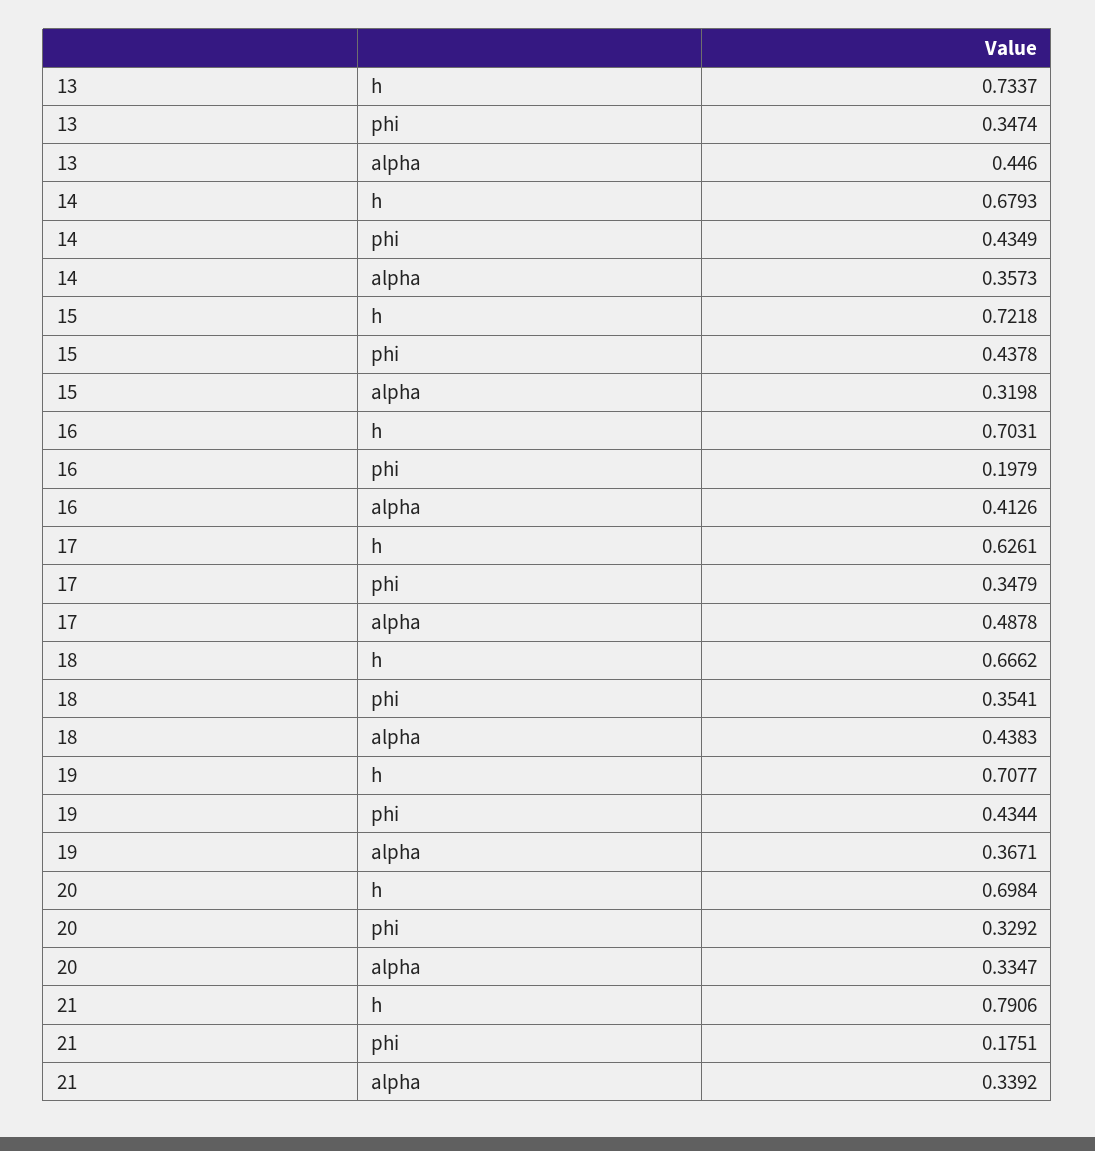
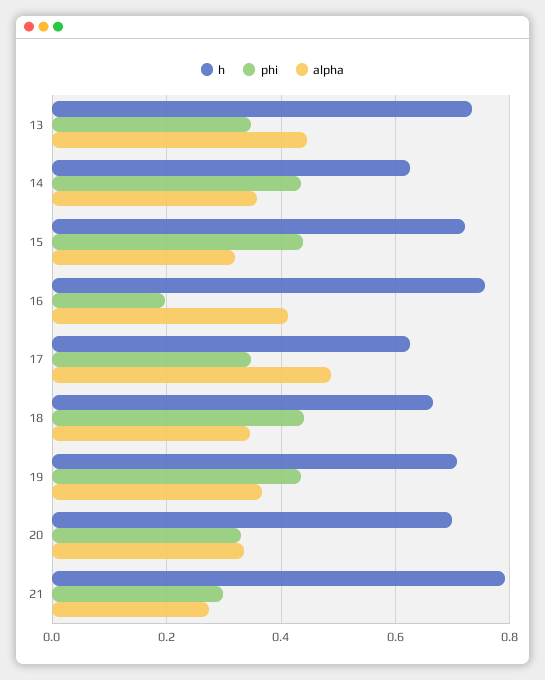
  {
    "h": {
      "13": 0.7337,
-     "14": 0.6793,
+     "14": 0.62,
      "15": 0.7218,
-     "16": 0.7031,
+     "16": 0.76,
      "17": 0.6261,
      "18": 0.6662,
      "19": 0.7077,
      "20": 0.6984,
      "21": 0.7906
    },
    "phi": {
      "13": 0.3474,
      "14": 0.4349,
      "15": 0.4378,
      "16": 0.1979,
      "17": 0.3479,
-     "18": 0.3541,
+     "18": 0.44,
      "19": 0.4344,
      "20": 0.3292,
-     "21": 0.1751
+     "21": 0.3
    },
    "alpha": {
      "13": 0.446,
      "14": 0.3573,
      "15": 0.3198,
      "16": 0.4126,
      "17": 0.4878,
-     "18": 0.4383,
+     "18": 0.34,
      "19": 0.3671,
      "20": 0.3347,
-     "21": 0.3392
+     "21": 0.28
    }
  }

